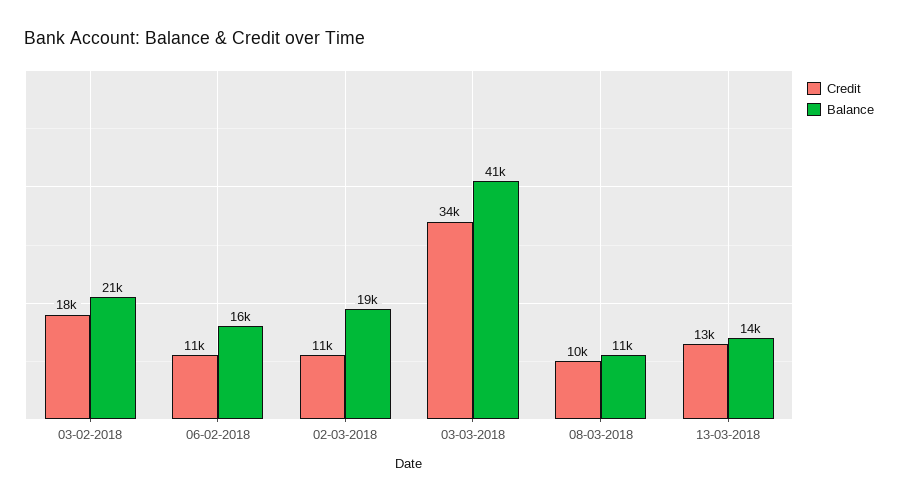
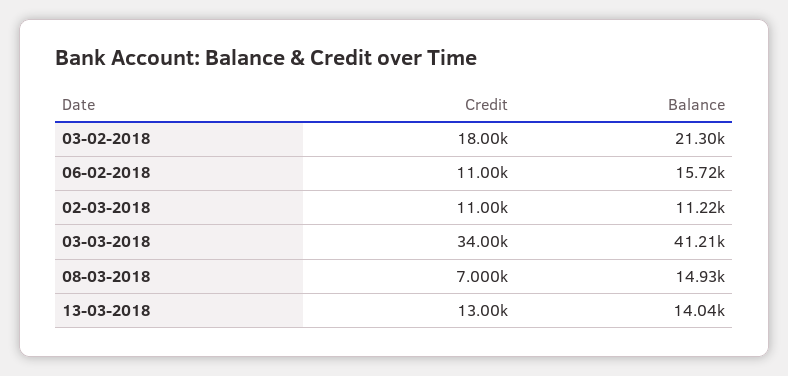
  {
    "Credit": {
      "03-02-2018": 18000,
      "06-02-2018": 11000,
      "02-03-2018": 11000,
      "03-03-2018": 34000,
-     "08-03-2018": 10000,
+     "08-03-2018": 7000,
      "13-03-2018": 13000
    },
    "Balance": {
      "03-02-2018": 21300,
      "06-02-2018": 15720,
-     "02-03-2018": 19000,
+     "02-03-2018": 11220,
      "03-03-2018": 41210,
-     "08-03-2018": 11000,
+     "08-03-2018": 14930,
      "13-03-2018": 14040
    }
  }

